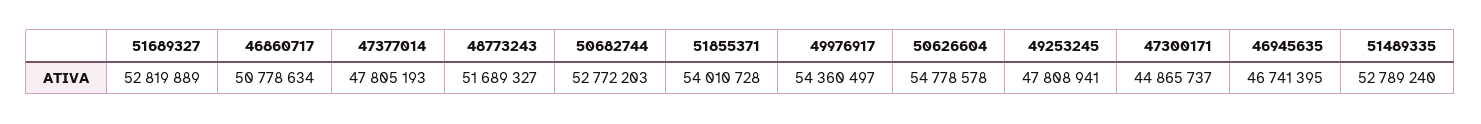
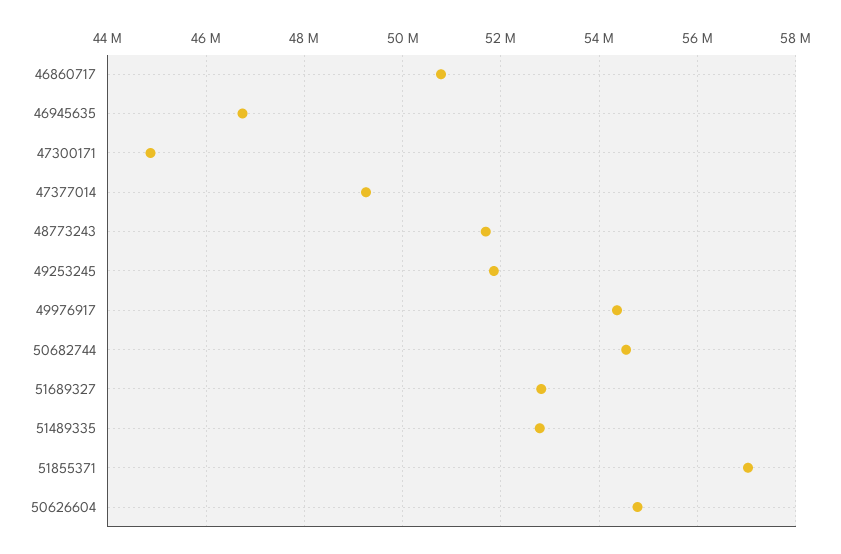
  {
    "51689327": 52819889,
    "46860717": 50778634,
-   "47377014": 47805193,
+   "47377014": 49200000,
    "48773243": 51689327,
-   "50682744": 52772203,
+   "50682744": 54600000,
-   "51855371": 54010728,
+   "51855371": 57000000,
    "49976917": 54360497,
    "50626604": 54778578,
-   "49253245": 47808941,
+   "49253245": 51800000,
    "47300171": 44865737,
    "46945635": 46741395,
    "51489335": 52789240
  }

